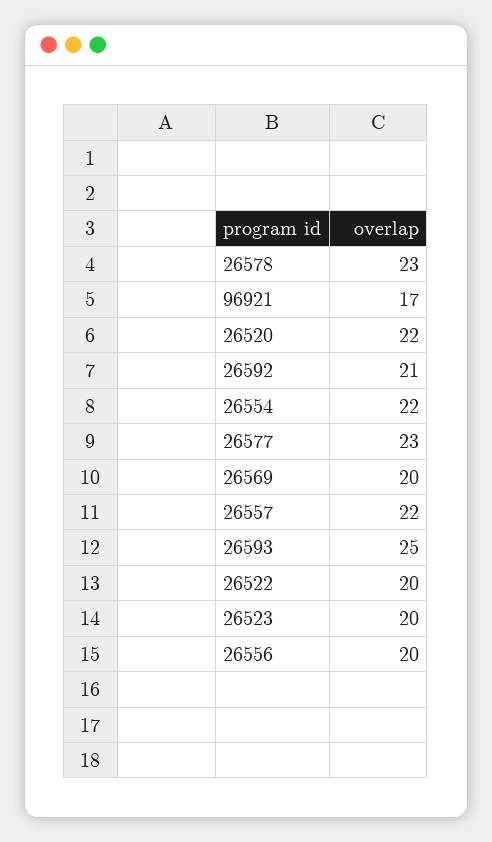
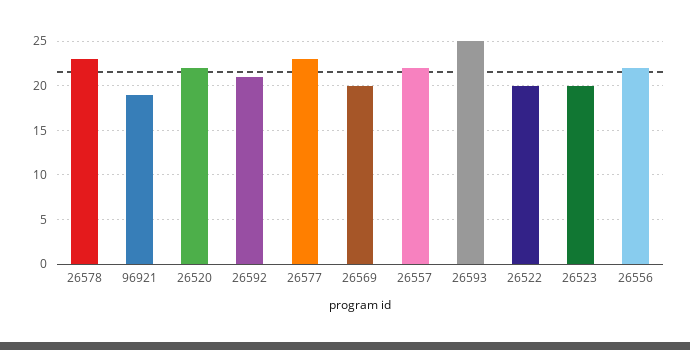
  {
    "26578": 23,
-   "96921": 17,
+   "96921": 19,
    "26520": 22,
    "26592": 21,
-   "26554": 22,
    "26577": 23,
    "26569": 20,
    "26557": 22,
    "26593": 25,
    "26522": 20,
    "26523": 20,
-   "26556": 20
+   "26556": 22
  }

